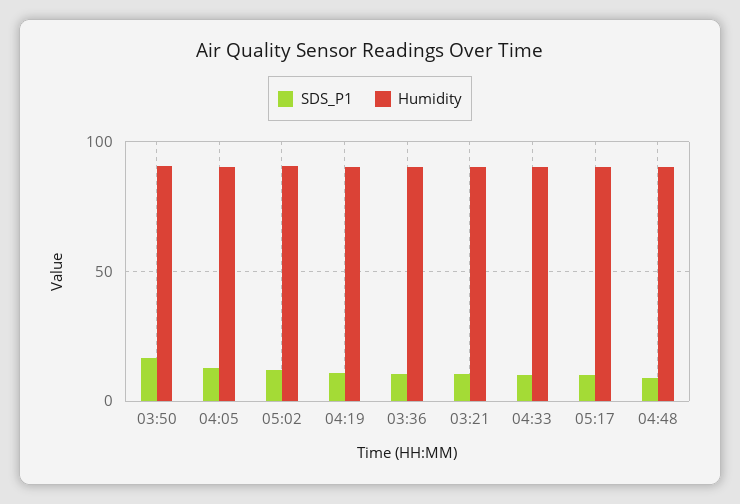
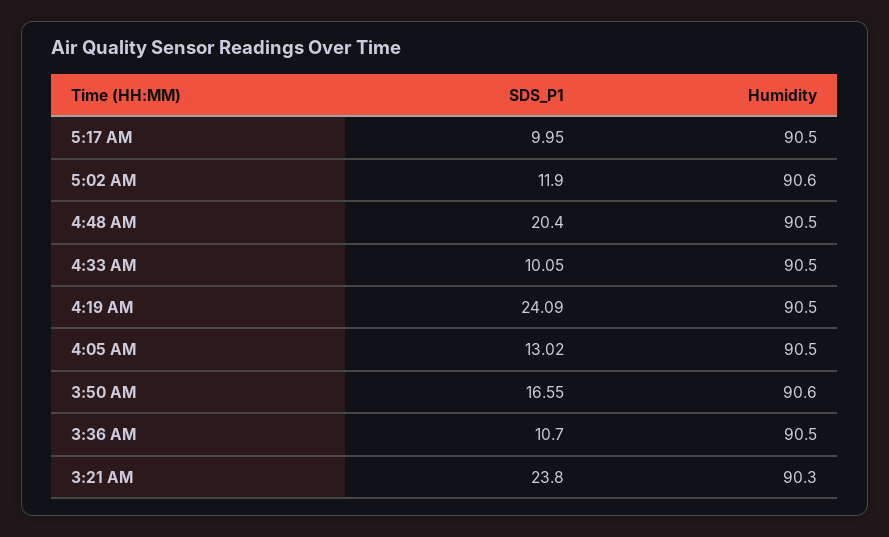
  {
    "SDS_P1": {
      "03:50": 16.55,
      "04:05": 13.02,
      "05:02": 11.9,
-     "04:19": 10,
+     "04:19": 24.09,
      "03:36": 10.7,
-     "03:21": 10,
+     "03:21": 23.8,
      "04:33": 10.05,
      "05:17": 9.95,
-     "04:48": 10
+     "04:48": 20.4
    },
    "Humidity": {
      "03:50": 90.6,
      "04:05": 90.5,
      "05:02": 90.6,
      "04:19": 90.5,
      "03:36": 90.5,
      "03:21": 90.3,
      "04:33": 90.5,
      "05:17": 90.5,
      "04:48": 90.5
    }
  }

